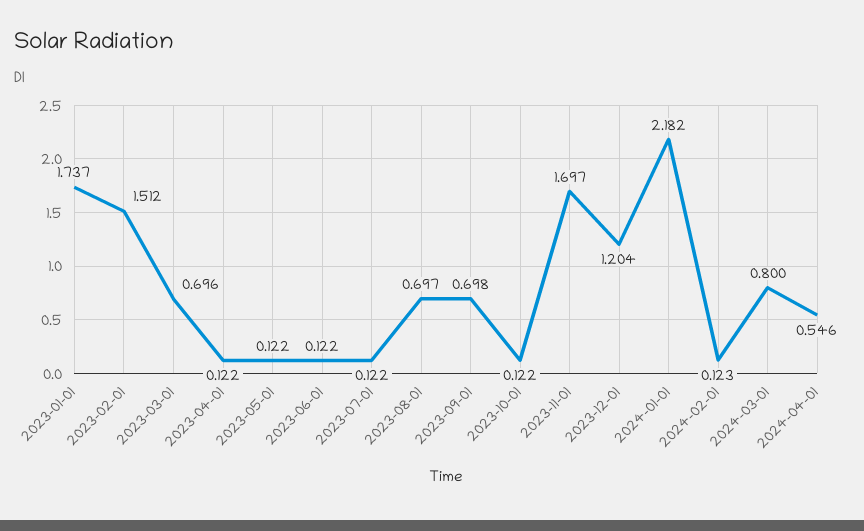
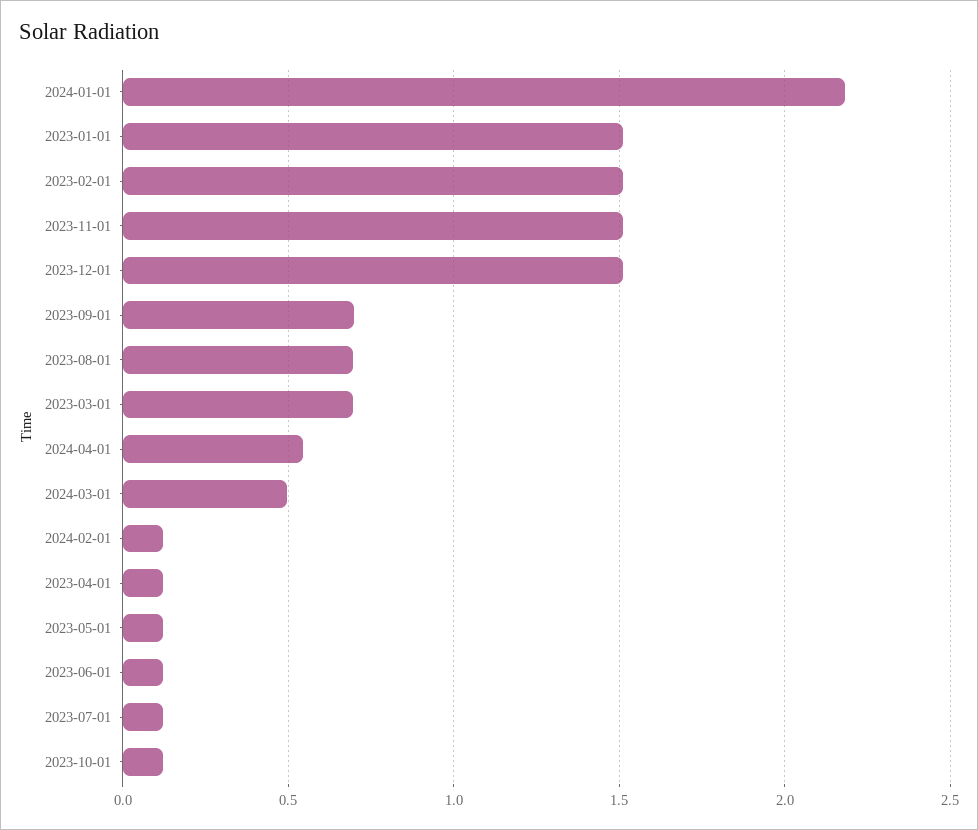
  {
-   "2023-01-01": 1.737,
+   "2023-01-01": 1.5,
    "2023-02-01": 1.512,
    "2023-03-01": 0.696,
    "2023-04-01": 0.122,
    "2023-05-01": 0.122,
    "2023-06-01": 0.122,
    "2023-07-01": 0.122,
    "2023-08-01": 0.697,
    "2023-09-01": 0.698,
    "2023-10-01": 0.122,
-   "2023-11-01": 1.697,
+   "2023-11-01": 1.5,
-   "2023-12-01": 1.204,
+   "2023-12-01": 1.5,
    "2024-01-01": 2.182,
    "2024-02-01": 0.123,
-   "2024-03-01": 0.8,
+   "2024-03-01": 0.5,
    "2024-04-01": 0.546
  }

